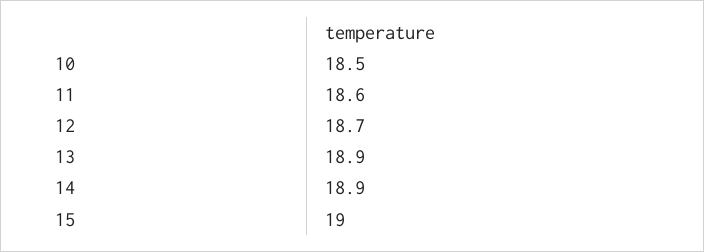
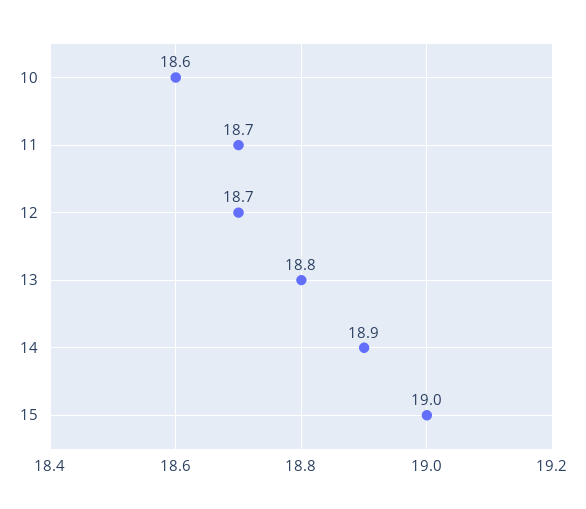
  {
-   "10": 18.5,
+   "10": 18.6,
-   "11": 18.6,
+   "11": 18.7,
    "12": 18.7,
-   "13": 18.9,
+   "13": 18.8,
    "14": 18.9,
    "15": 19
  }

